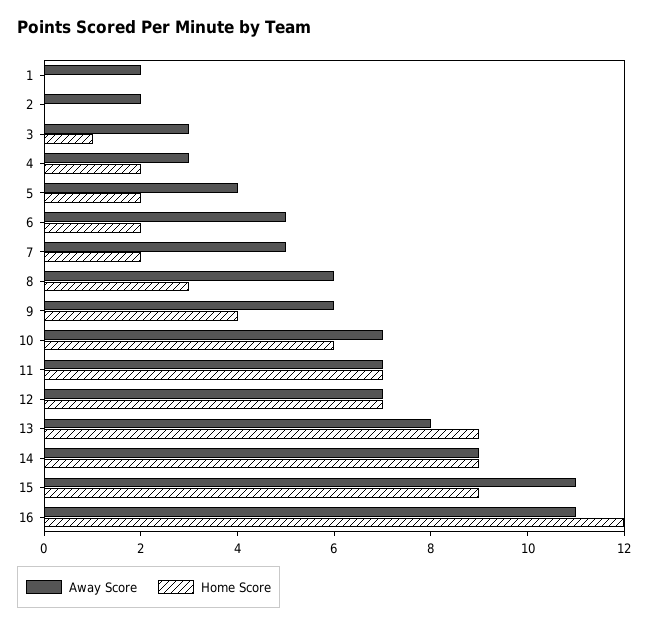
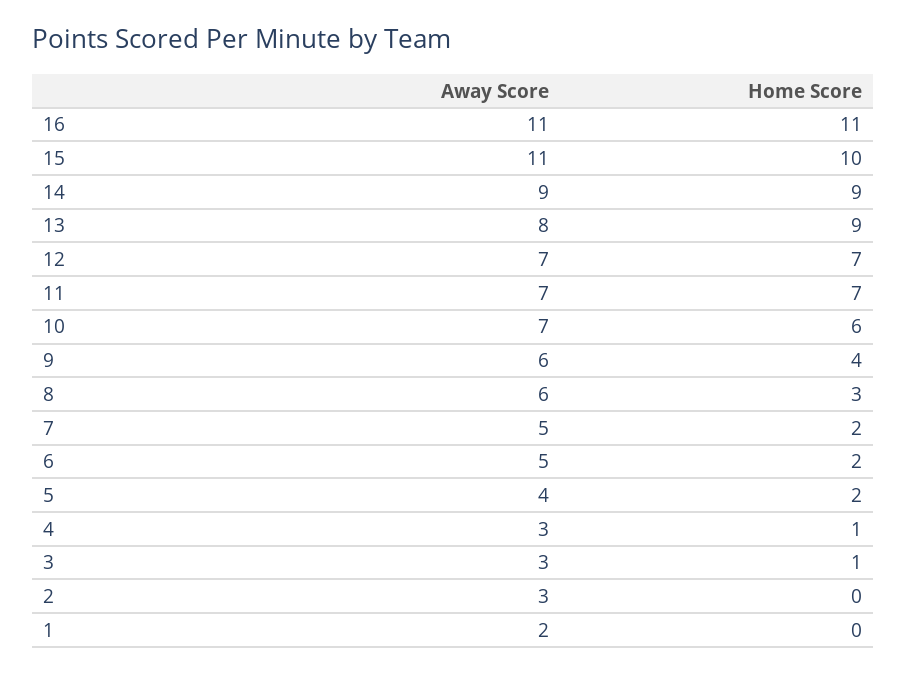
  {
    "Away Score": {
      "1": 2,
-     "2": 2,
+     "2": 3,
      "3": 3,
      "4": 3,
      "5": 4,
      "6": 5,
      "7": 5,
      "8": 6,
      "9": 6,
      "10": 7,
      "11": 7,
      "12": 7,
      "13": 8,
      "14": 9,
      "15": 11,
      "16": 11
    },
    "Home Score": {
      "1": 0,
      "2": 0,
      "3": 1,
-     "4": 2,
+     "4": 1,
      "5": 2,
      "6": 2,
      "7": 2,
      "8": 3,
      "9": 4,
      "10": 6,
      "11": 7,
      "12": 7,
      "13": 9,
      "14": 9,
-     "15": 9,
+     "15": 10,
-     "16": 12
+     "16": 11
    }
  }

